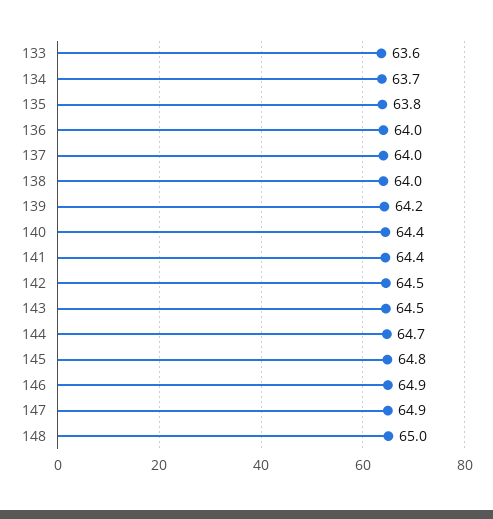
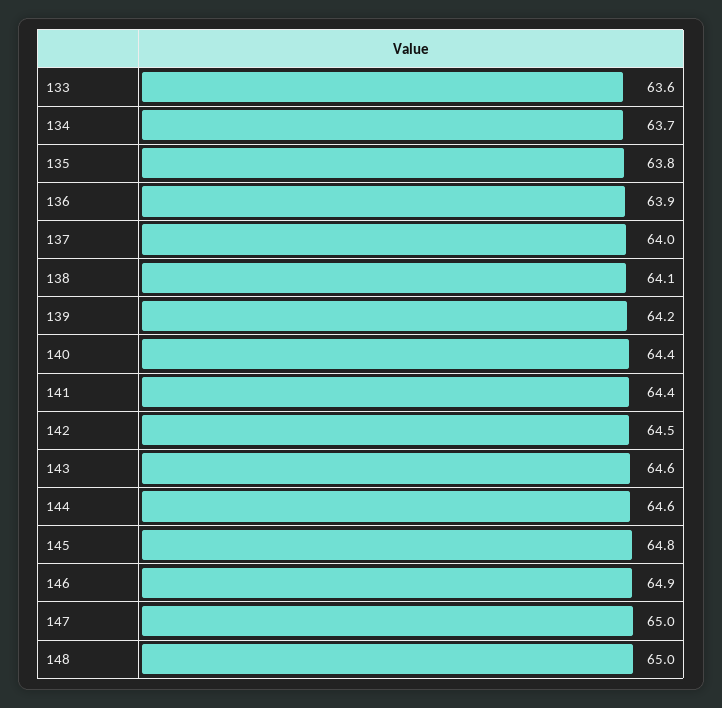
  {
    "133": 63.6,
    "134": 63.7,
    "135": 63.8,
-   "136": 64,
+   "136": 63.9,
    "137": 64,
-   "138": 64,
+   "138": 64.1,
    "139": 64.2,
    "140": 64.4,
    "141": 64.4,
    "142": 64.5,
-   "143": 64.5,
+   "143": 64.6,
-   "144": 64.7,
+   "144": 64.6,
    "145": 64.8,
    "146": 64.9,
-   "147": 64.9,
+   "147": 65,
    "148": 65
  }

